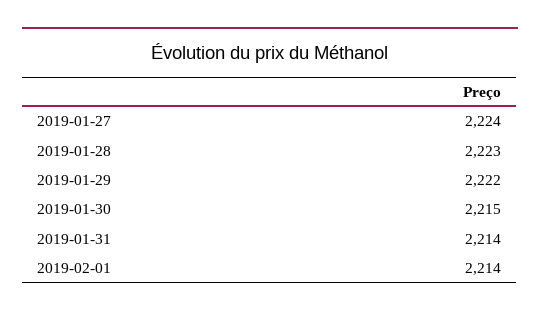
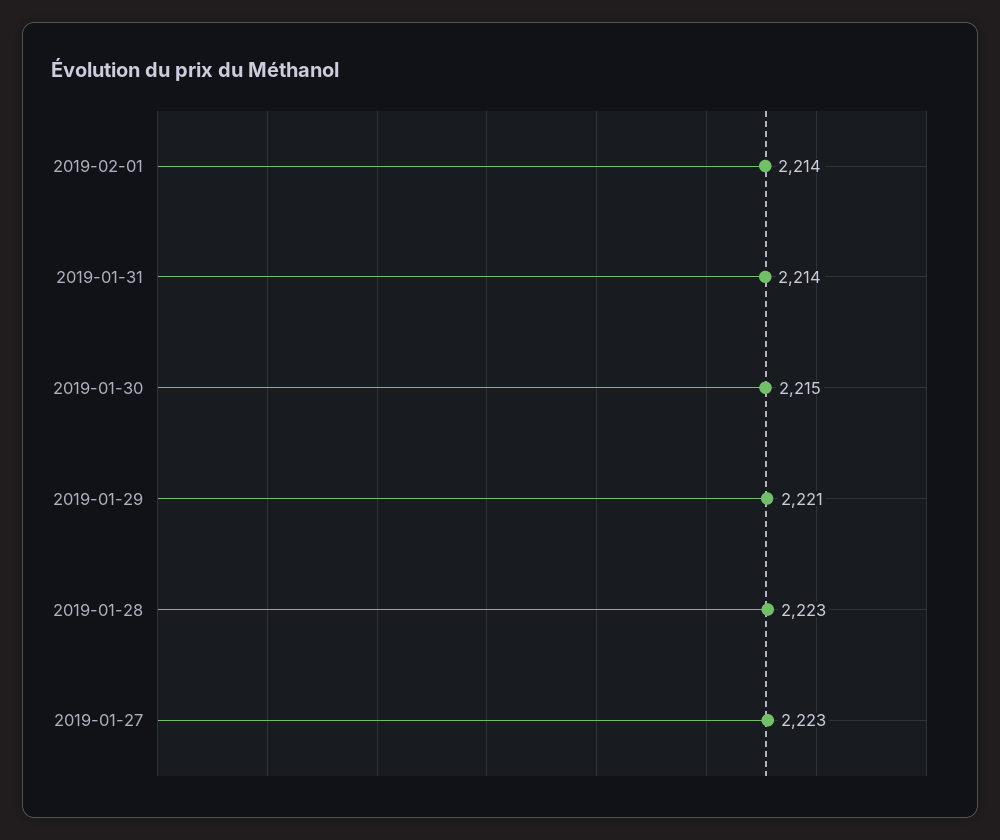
  {
-   "2019-01-27": 2224,
+   "2019-01-27": 2223,
    "2019-01-28": 2223,
-   "2019-01-29": 2222,
+   "2019-01-29": 2221,
    "2019-01-30": 2215,
    "2019-01-31": 2214,
    "2019-02-01": 2214
  }

